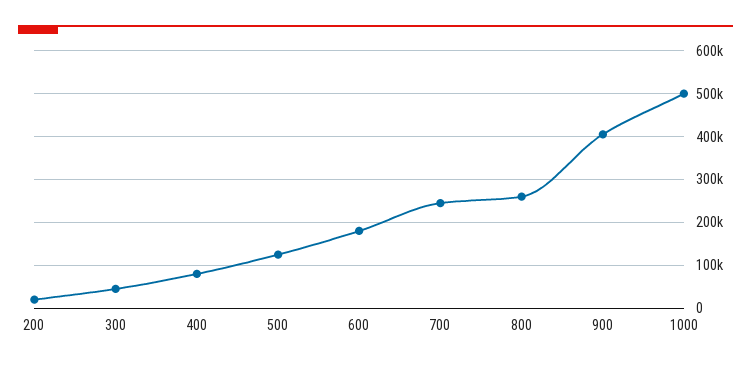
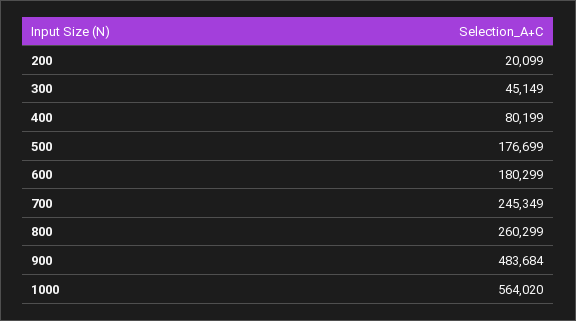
  {
    "200": 20099,
    "300": 45149,
    "400": 80199,
-   "500": 120000,
+   "500": 176699,
    "600": 180299,
    "700": 245349,
    "800": 260299,
-   "900": 400000,
+   "900": 483684,
-   "1000": 500000
+   "1000": 564020
  }

